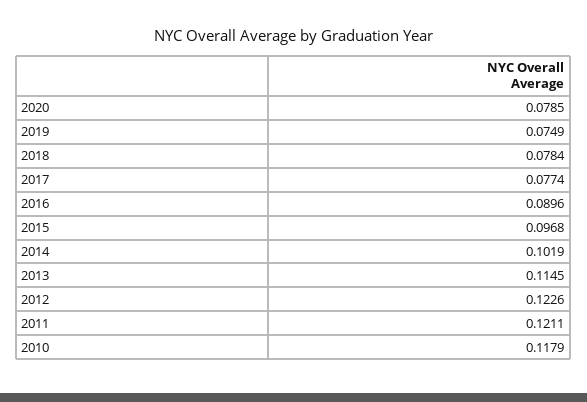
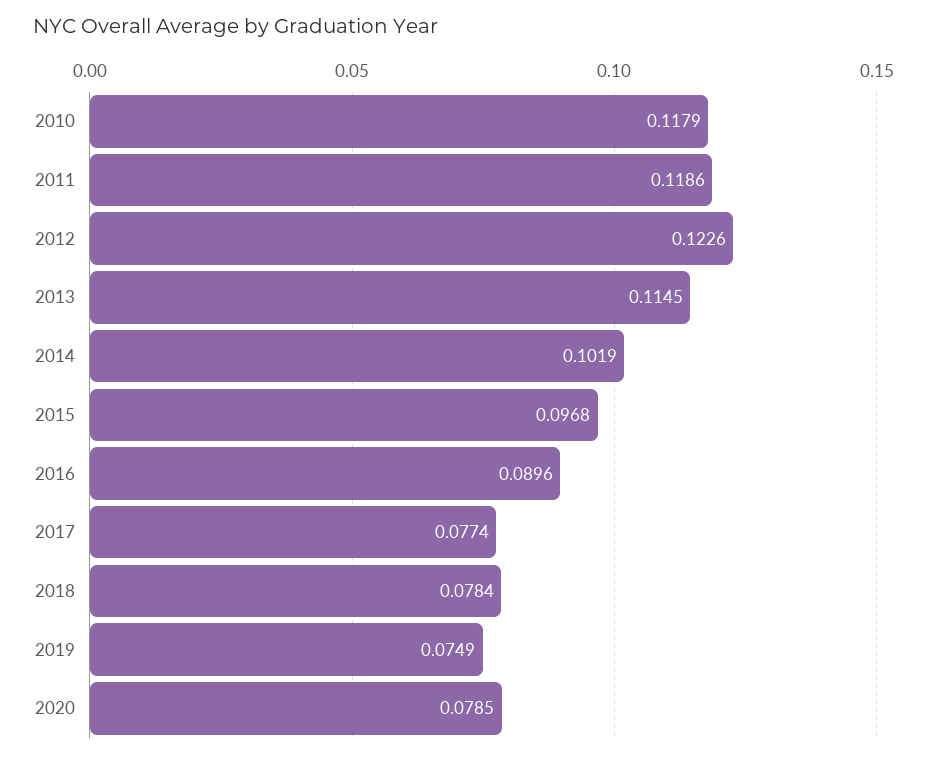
  {
    "2020": 0.0785,
    "2019": 0.0749,
    "2018": 0.0784,
    "2017": 0.0774,
    "2016": 0.0896,
    "2015": 0.0968,
    "2014": 0.1019,
    "2013": 0.1145,
    "2012": 0.1226,
-   "2011": 0.1211,
+   "2011": 0.1186,
    "2010": 0.1179
  }

